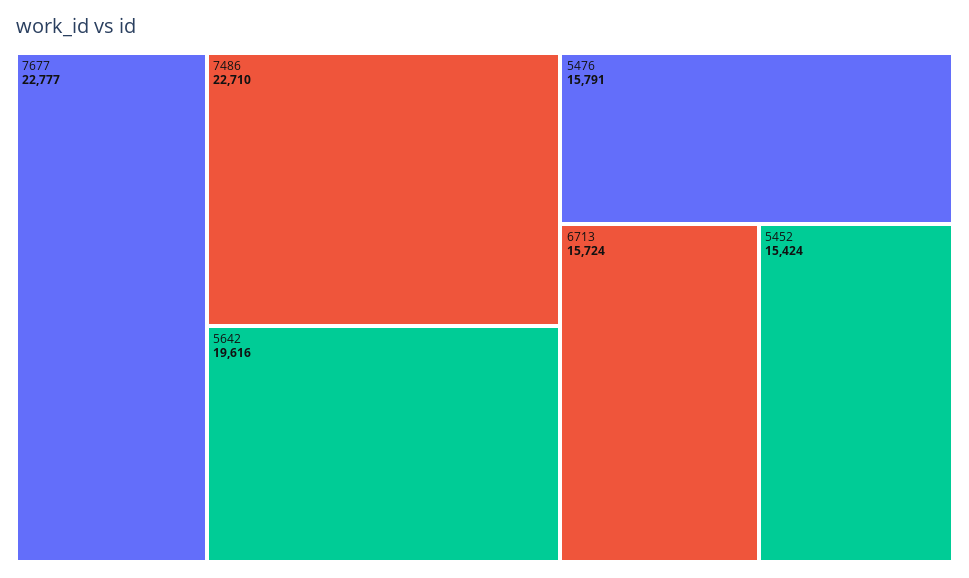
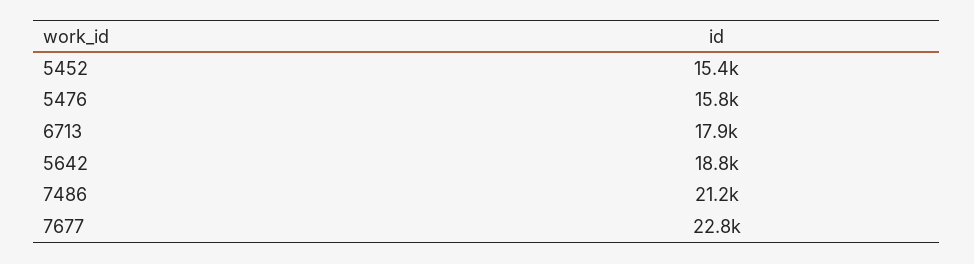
  {
    "7677": 22777,
-   "7486": 22710,
+   "7486": 21200,
-   "5642": 19616,
+   "5642": 18800,
    "5476": 15791,
-   "6713": 15724,
+   "6713": 17900,
    "5452": 15424
  }

